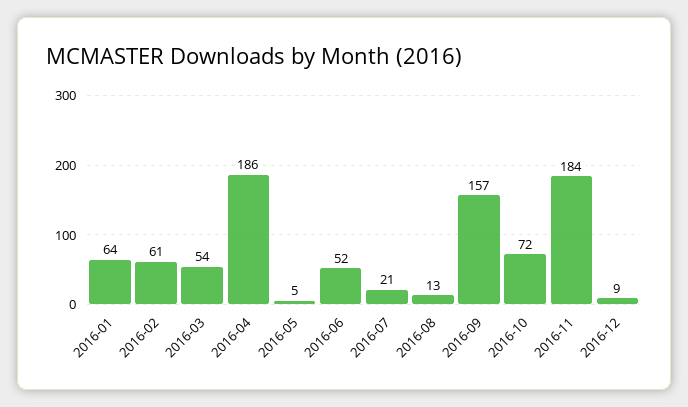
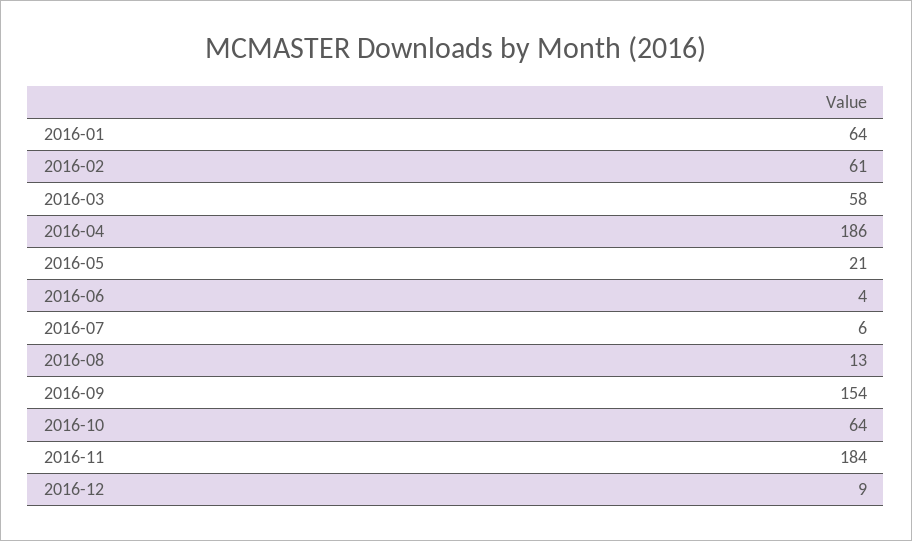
  {
    "2016-01": 64,
    "2016-02": 61,
-   "2016-03": 54,
+   "2016-03": 58,
    "2016-04": 186,
-   "2016-05": 5,
+   "2016-05": 21,
-   "2016-06": 52,
+   "2016-06": 4,
-   "2016-07": 21,
+   "2016-07": 6,
    "2016-08": 13,
-   "2016-09": 157,
+   "2016-09": 154,
-   "2016-10": 72,
+   "2016-10": 64,
    "2016-11": 184,
    "2016-12": 9
  }

